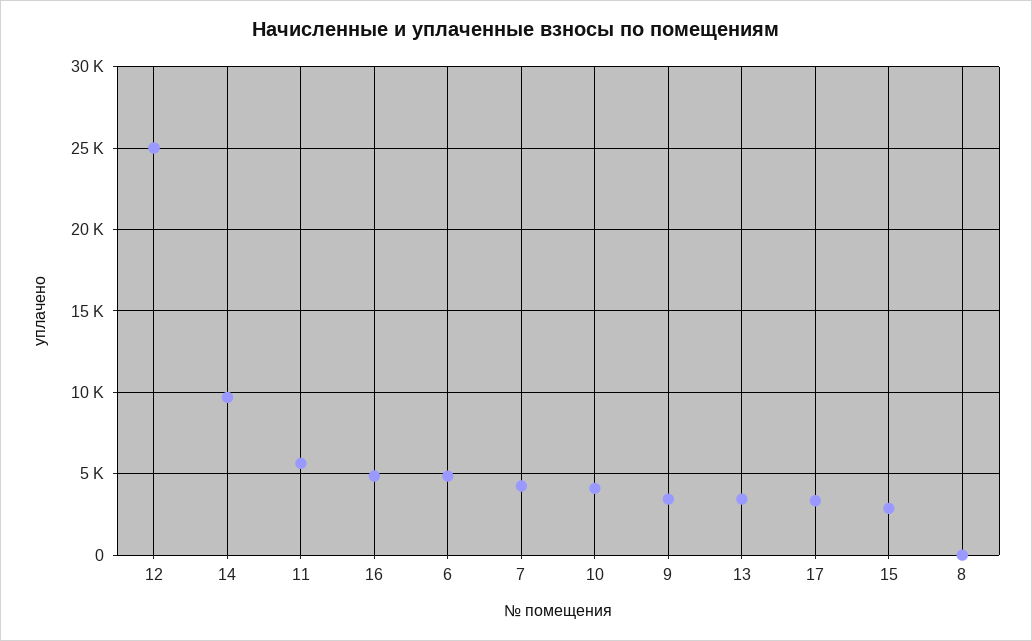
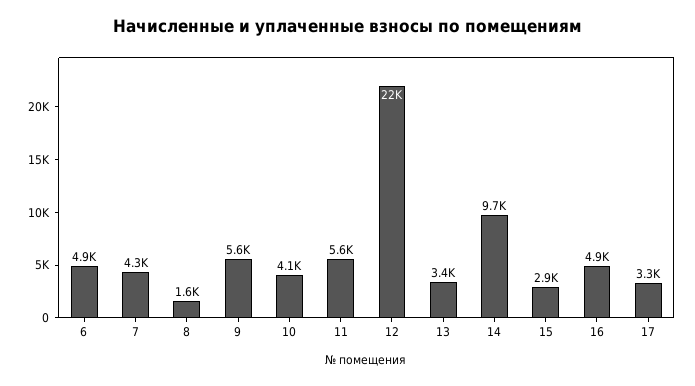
  {
-   "12": 25000,
+   "12": 22000,
    "14": 9700,
    "11": 5600,
    "16": 4900,
    "6": 4900,
    "7": 4300,
    "10": 4100,
-   "9": 3500,
+   "9": 5600,
    "13": 3400,
    "17": 3300,
    "15": 2900,
-   "8": 0
+   "8": 1600
  }

